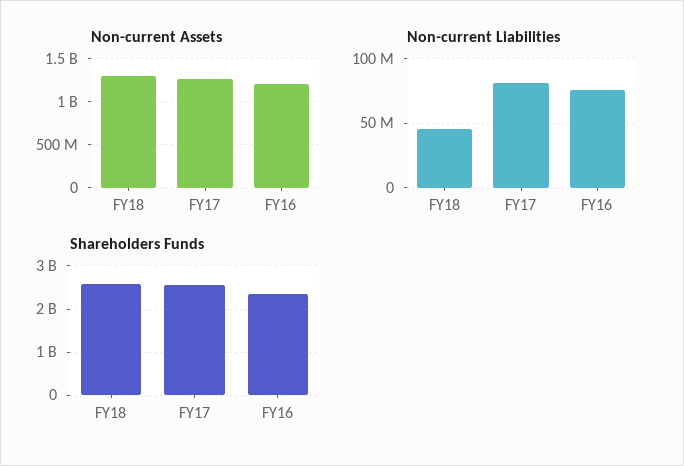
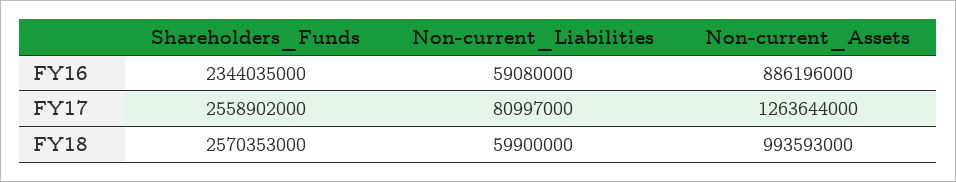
  {
    "Non-current Assets": {
-     "FY18": 1300000000,
+     "FY18": 993593000,
      "FY17": 1263644000,
-     "FY16": 1200000000
+     "FY16": 886196000
    },
    "Non-current Liabilities": {
-     "FY18": 45000000,
+     "FY18": 59900000,
      "FY17": 80997000,
-     "FY16": 75000000
+     "FY16": 59080000
    },
    "Shareholders Funds": {
      "FY18": 2570353000,
      "FY17": 2558902000,
      "FY16": 2344035000
    }
  }

